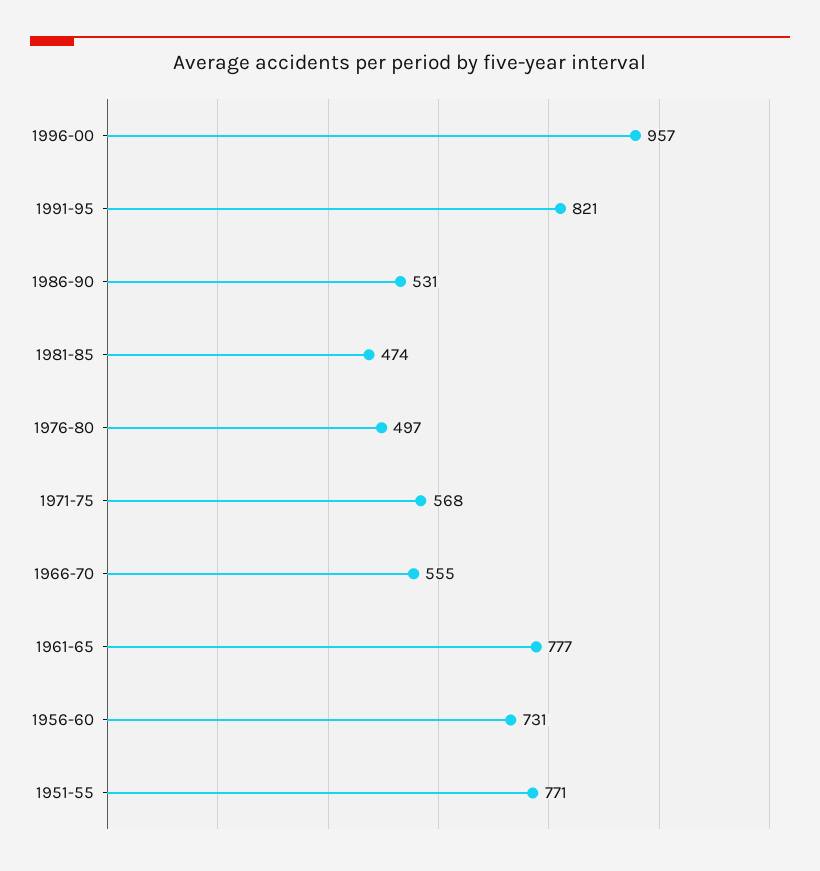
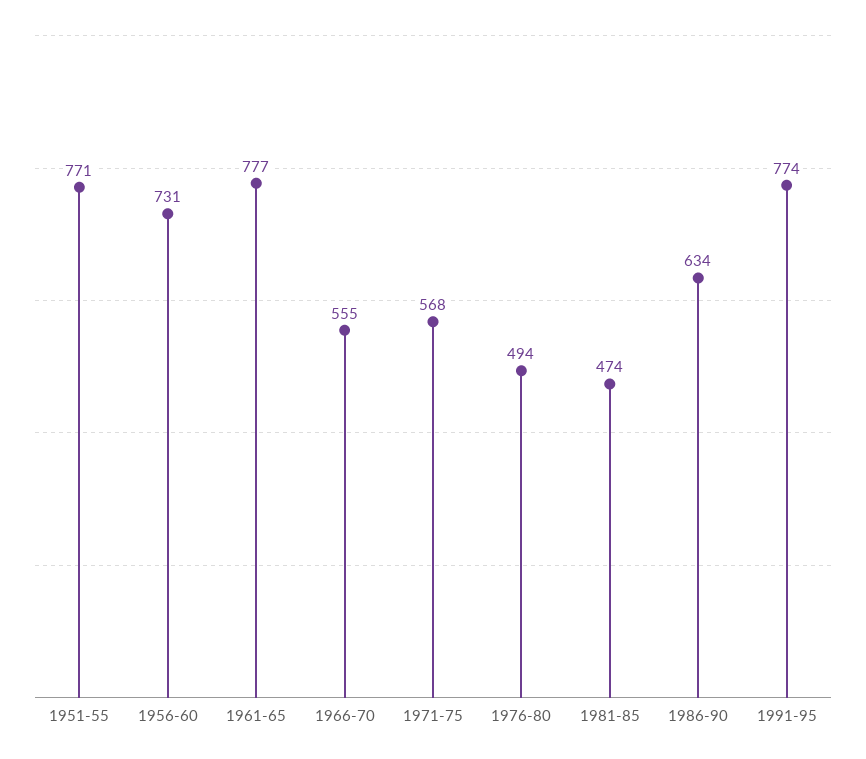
  {
-   "1996-00": 957,
-   "1991-95": 821,
+   "1991-95": 774,
-   "1986-90": 531,
+   "1986-90": 634,
    "1981-85": 474,
-   "1976-80": 497,
+   "1976-80": 494,
    "1971-75": 568,
    "1966-70": 555,
    "1961-65": 777,
    "1956-60": 731,
    "1951-55": 771
  }

